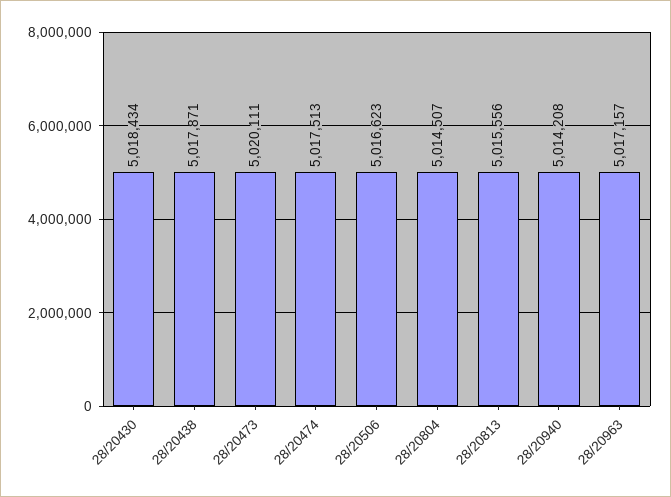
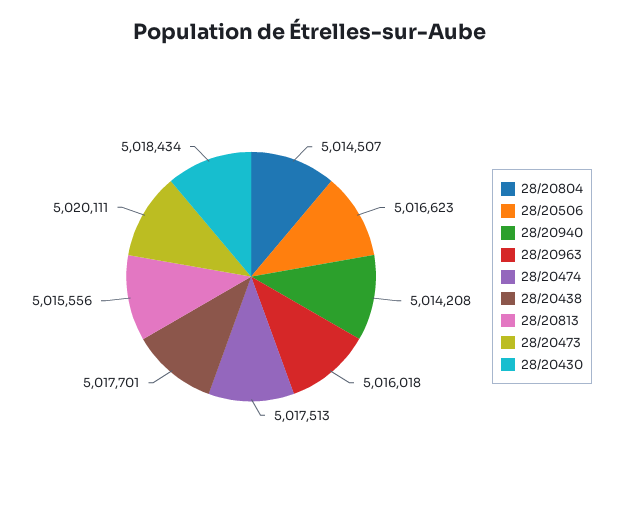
  {
    "28/20430": 5018434,
-   "28/20438": 5017871,
+   "28/20438": 5017701,
    "28/20473": 5020111,
    "28/20474": 5017513,
    "28/20506": 5016623,
    "28/20804": 5014507,
    "28/20813": 5015556,
    "28/20940": 5014208,
-   "28/20963": 5017157
+   "28/20963": 5016018
  }

